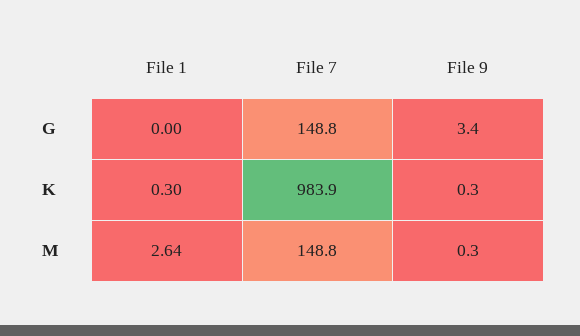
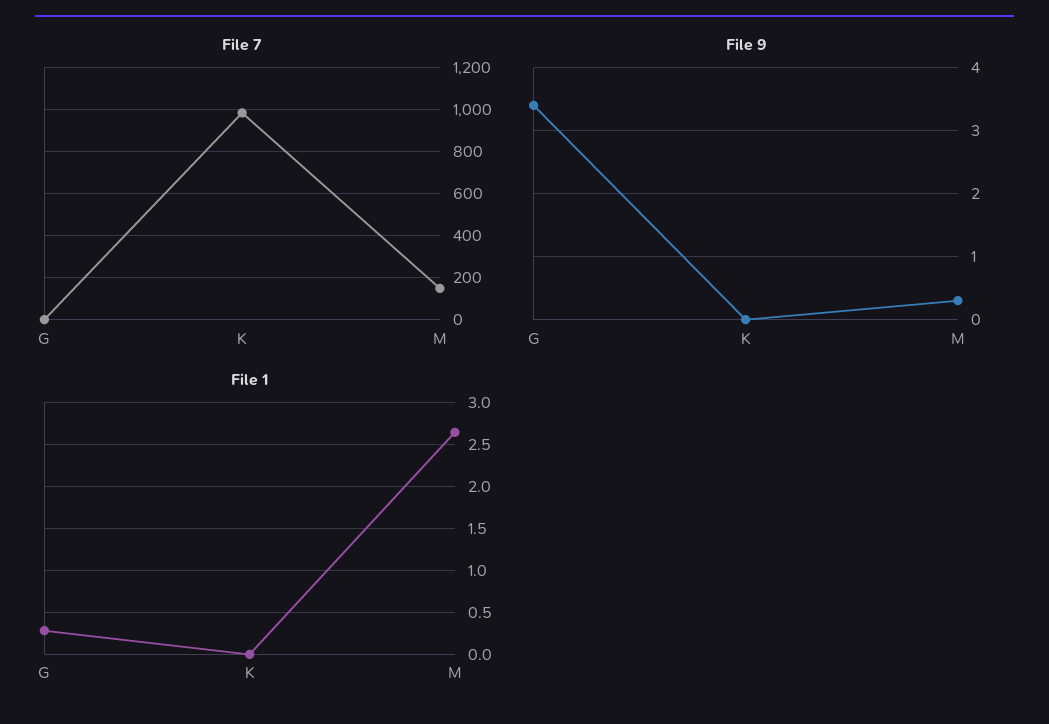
  {
    "File 1": {
-     "G": 0,
+     "G": 0.3,
-     "K": 0.3,
+     "K": 0,
      "M": 2.64
    },
    "File 7": {
-     "G": 148.8,
+     "G": 0,
      "K": 983.9,
      "M": 148.8
    },
    "File 9": {
      "G": 3.4,
-     "K": 0.3,
+     "K": 0,
      "M": 0.3
    }
  }

